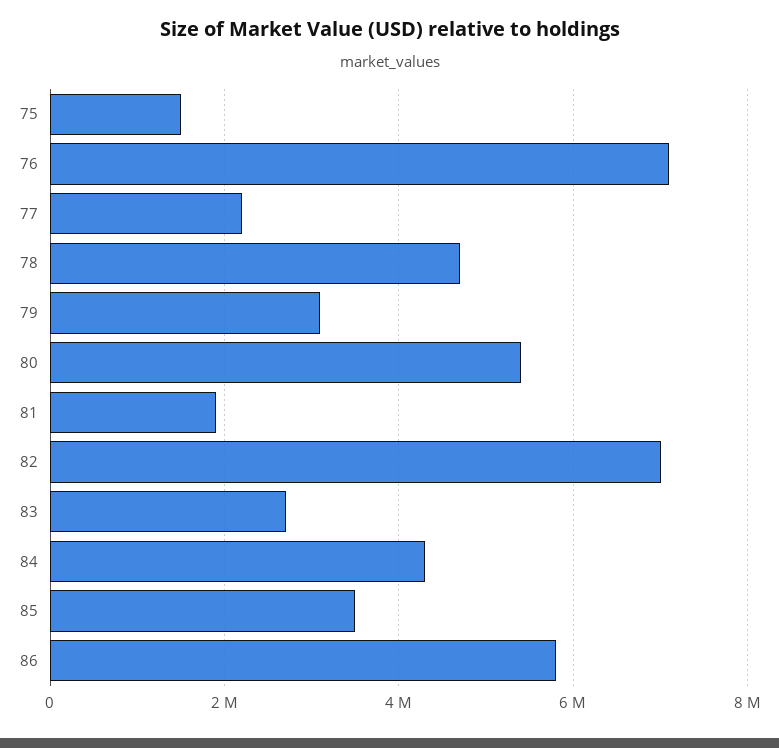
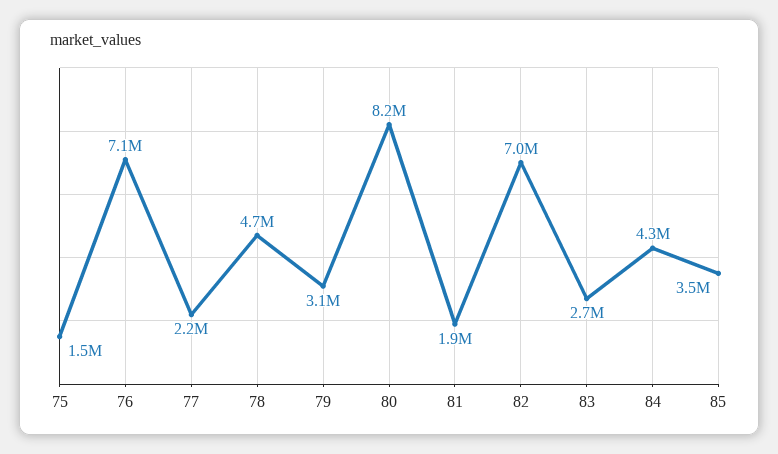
  {
    "75": 1500000,
    "76": 7100000,
    "77": 2200000,
    "78": 4700000,
    "79": 3100000,
-   "80": 5400000,
+   "80": 8200000,
    "81": 1900000,
    "82": 7000000,
    "83": 2700000,
    "84": 4300000,
-   "85": 3500000,
+   "85": 3500000
-   "86": 5800000
  }

